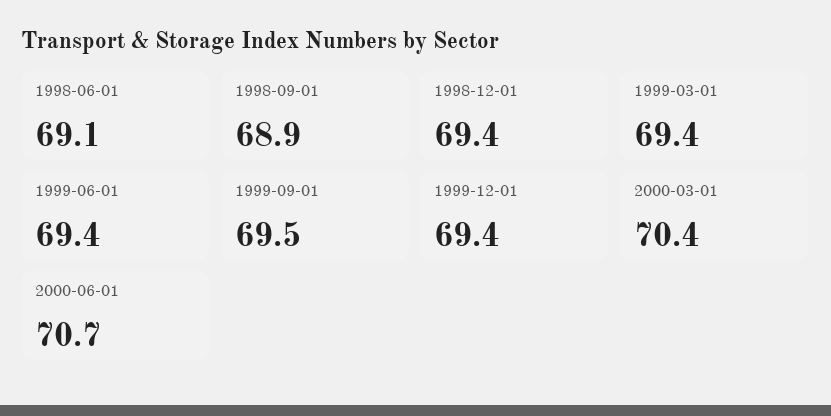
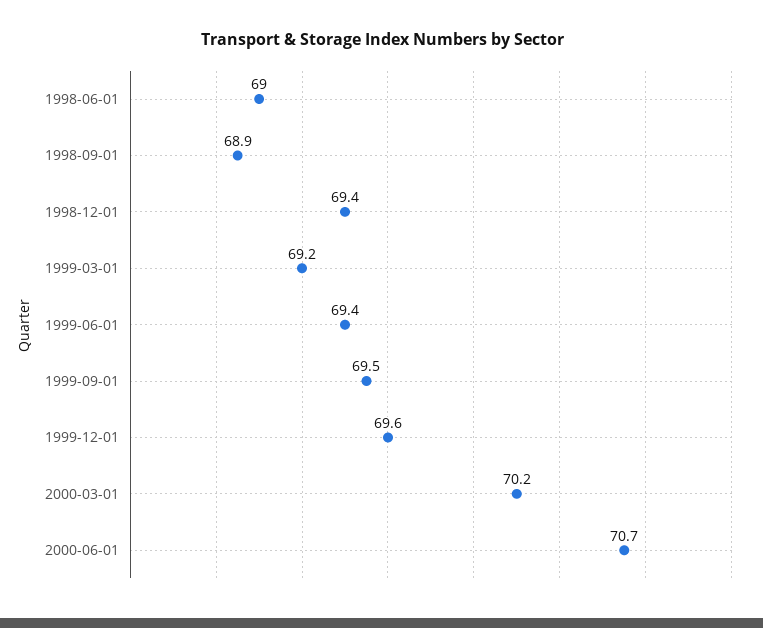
  {
-   "1998-06-01": 69.1,
+   "1998-06-01": 69,
    "1998-09-01": 68.9,
    "1998-12-01": 69.4,
-   "1999-03-01": 69.4,
+   "1999-03-01": 69.2,
    "1999-06-01": 69.4,
    "1999-09-01": 69.5,
-   "1999-12-01": 69.4,
+   "1999-12-01": 69.6,
-   "2000-03-01": 70.4,
+   "2000-03-01": 70.2,
    "2000-06-01": 70.7
  }

